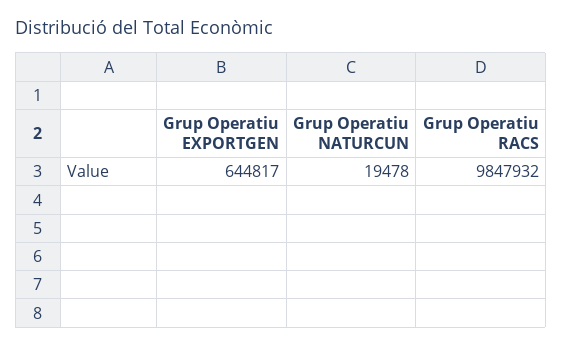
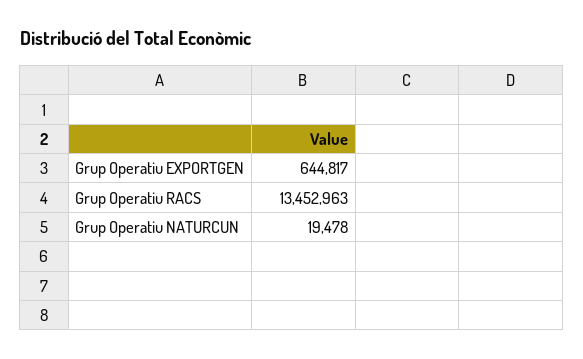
  {
    "Grup Operatiu EXPORTGEN": 644817,
    "Grup Operatiu NATURCUN": 19478,
-   "Grup Operatiu RACS": 9847932
+   "Grup Operatiu RACS": 13452963
  }

